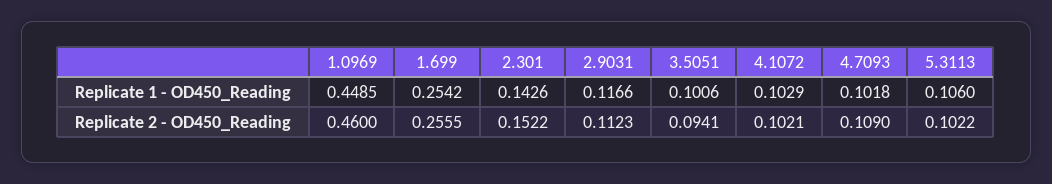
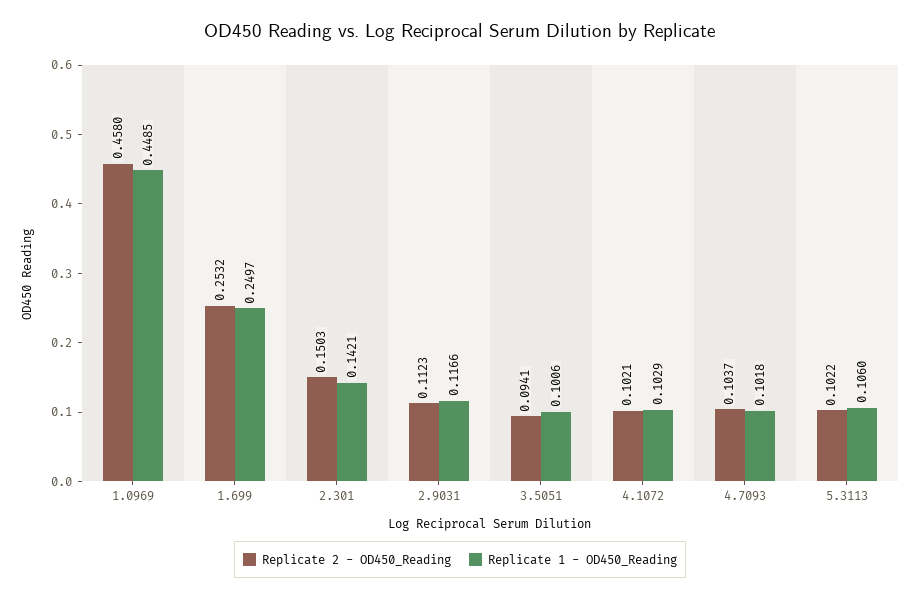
  {
    "Replicate 1 - OD450_Reading": {
      "1.0969": 0.4485,
-     "1.699": 0.2542,
+     "1.699": 0.2497,
-     "2.301": 0.1426,
+     "2.301": 0.1421,
      "2.9031": 0.1166,
      "3.5051": 0.1006,
      "4.1072": 0.1029,
      "4.7093": 0.1018,
      "5.3113": 0.106
    },
    "Replicate 2 - OD450_Reading": {
-     "1.0969": 0.46,
+     "1.0969": 0.458,
-     "1.699": 0.2555,
+     "1.699": 0.2532,
-     "2.301": 0.1522,
+     "2.301": 0.1503,
      "2.9031": 0.1123,
      "3.5051": 0.0941,
      "4.1072": 0.1021,
-     "4.7093": 0.109,
+     "4.7093": 0.1037,
      "5.3113": 0.1022
    }
  }

